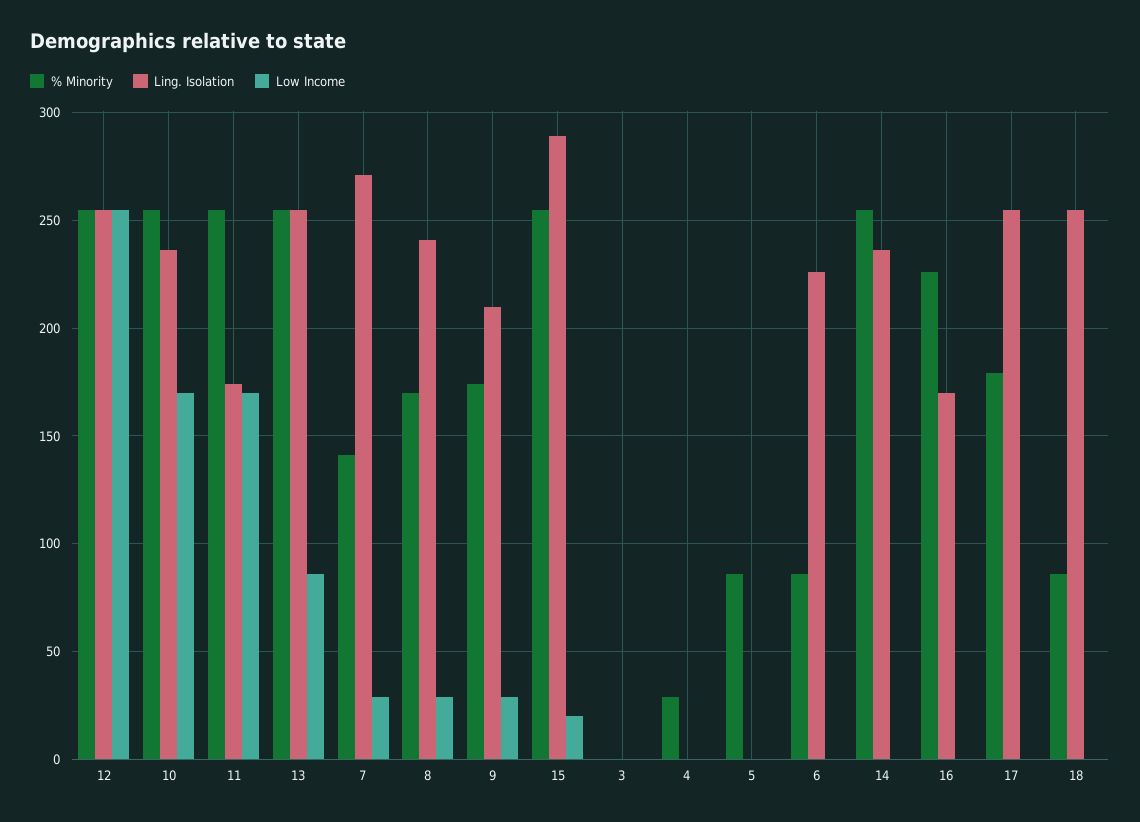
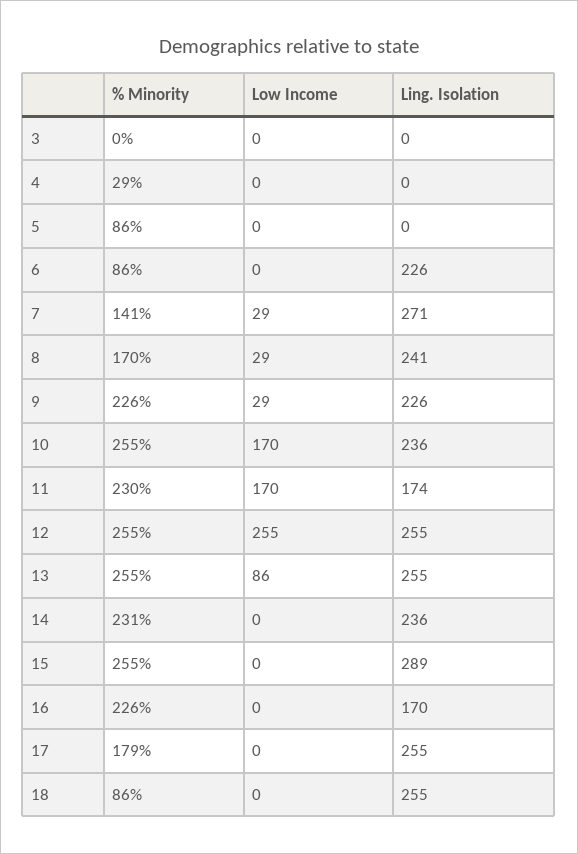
  {
    "% Minority": {
      "12": 255,
      "10": 255,
-     "11": 255,
+     "11": 230,
      "13": 255,
      "7": 141,
      "8": 170,
-     "9": 175,
+     "9": 226,
      "15": 255,
      "3": 0,
      "4": 29,
      "5": 86,
      "6": 86,
-     "14": 255,
+     "14": 231,
      "16": 226,
      "17": 179,
      "18": 86
    },
    "Ling. Isolation": {
      "12": 255,
      "10": 236,
      "11": 174,
      "13": 255,
      "7": 271,
      "8": 241,
-     "9": 210,
+     "9": 226,
      "15": 289,
      "3": 0,
      "4": 0,
      "5": 0,
      "6": 226,
      "14": 236,
      "16": 170,
      "17": 255,
      "18": 255
    },
    "Low Income": {
      "12": 255,
      "10": 170,
      "11": 170,
      "13": 86,
      "7": 29,
      "8": 29,
      "9": 29,
-     "15": 20,
+     "15": 0,
      "3": 0,
      "4": 0,
      "5": 0,
      "6": 0,
      "14": 0,
      "16": 0,
      "17": 0,
      "18": 0
    }
  }

